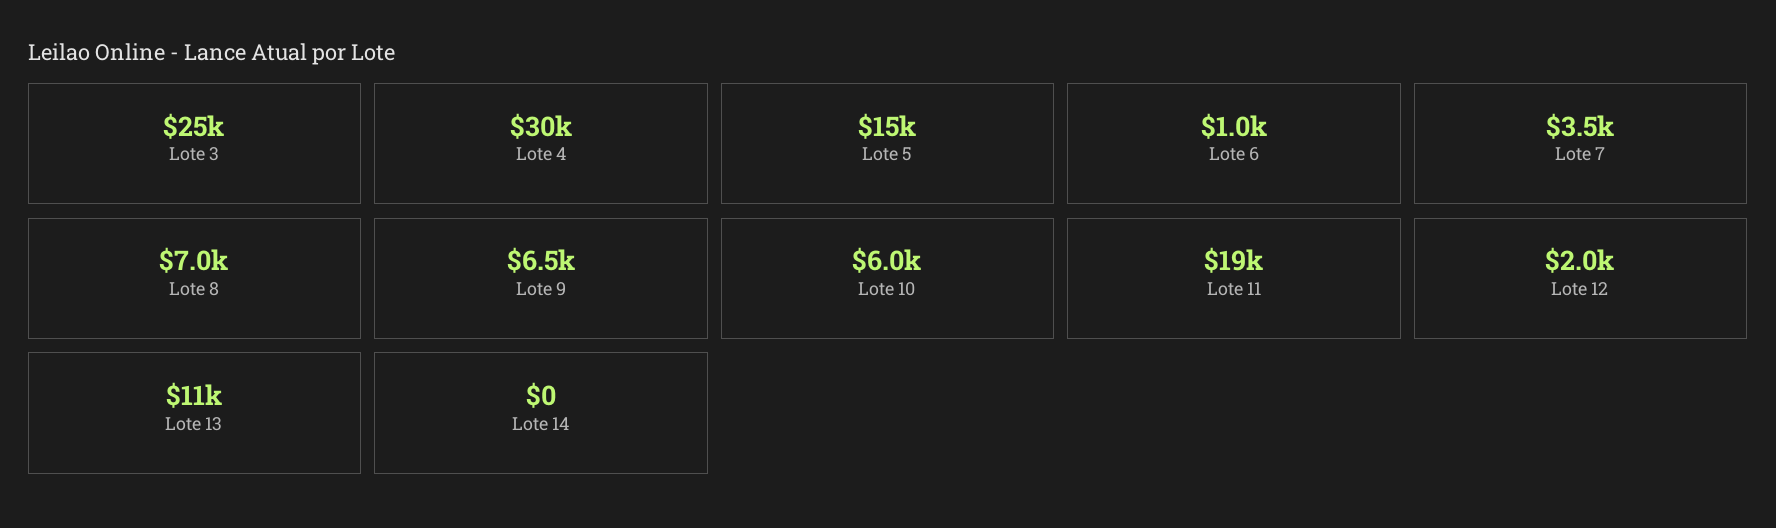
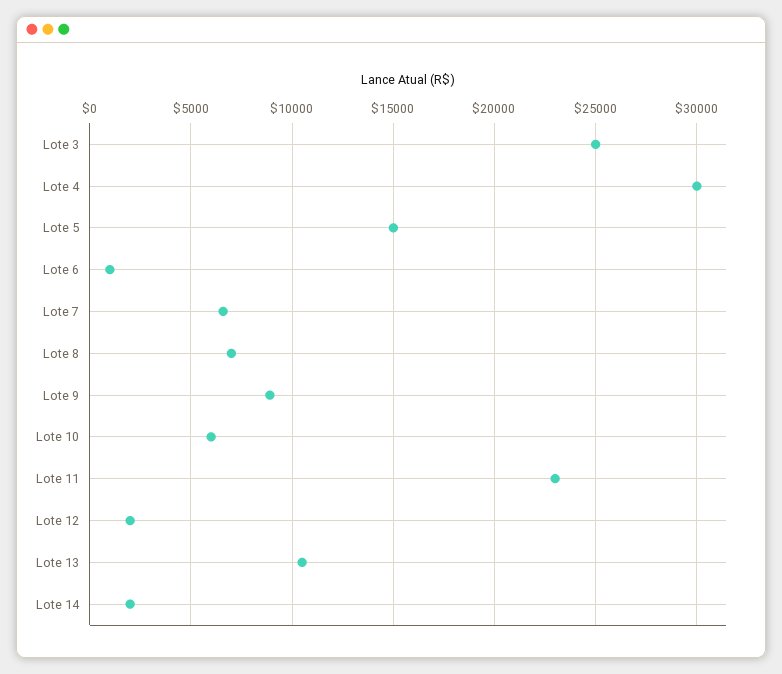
  {
    "Lote 3": 25000,
    "Lote 4": 30000,
    "Lote 5": 15000,
    "Lote 6": 1000,
-   "Lote 7": 3500,
+   "Lote 7": 6500,
    "Lote 8": 7000,
-   "Lote 9": 6500,
+   "Lote 9": 9000,
    "Lote 10": 6000,
-   "Lote 11": 19000,
+   "Lote 11": 23000,
    "Lote 12": 2000,
    "Lote 13": 11000,
-   "Lote 14": 0
+   "Lote 14": 2000
  }

